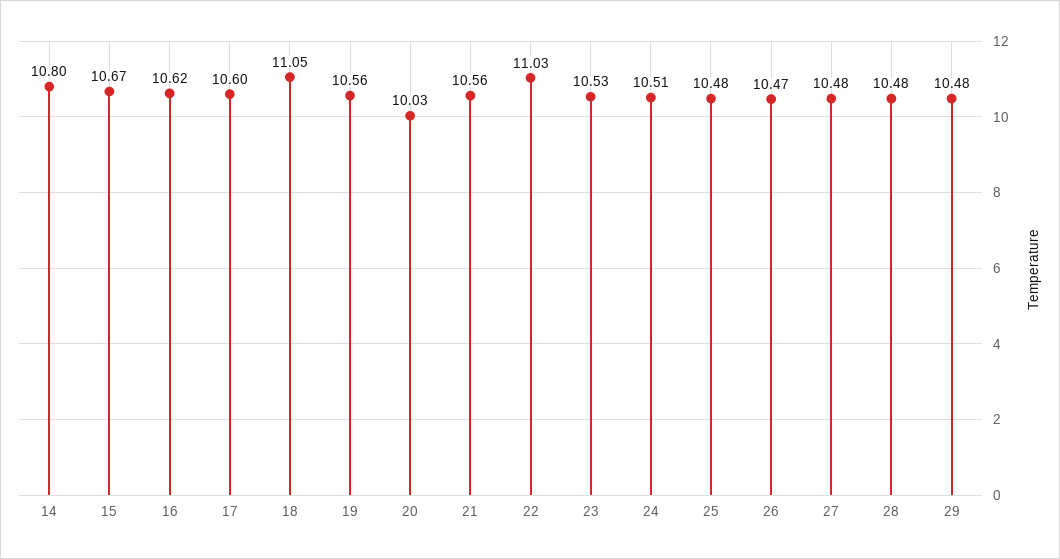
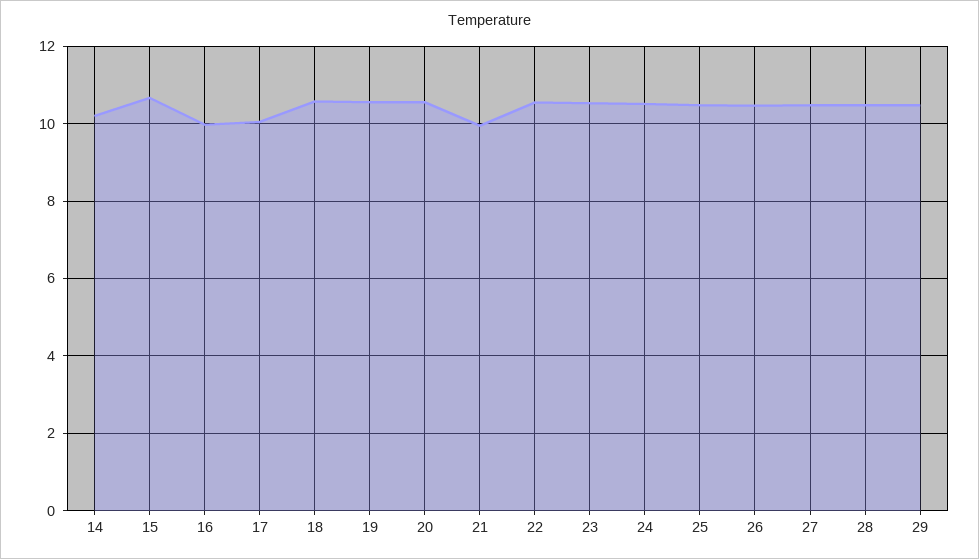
  {
-   "14": 10.8,
+   "14": 10.2,
    "15": 10.67,
-   "16": 10.62,
+   "16": 10,
-   "17": 10.6,
+   "17": 10,
-   "18": 11.05,
+   "18": 10.6,
    "19": 10.56,
-   "20": 10.03,
+   "20": 10.6,
-   "21": 10.56,
+   "21": 10,
-   "22": 11.03,
+   "22": 10.6,
    "23": 10.53,
    "24": 10.51,
    "25": 10.48,
    "26": 10.47,
    "27": 10.48,
    "28": 10.48,
    "29": 10.48
  }

